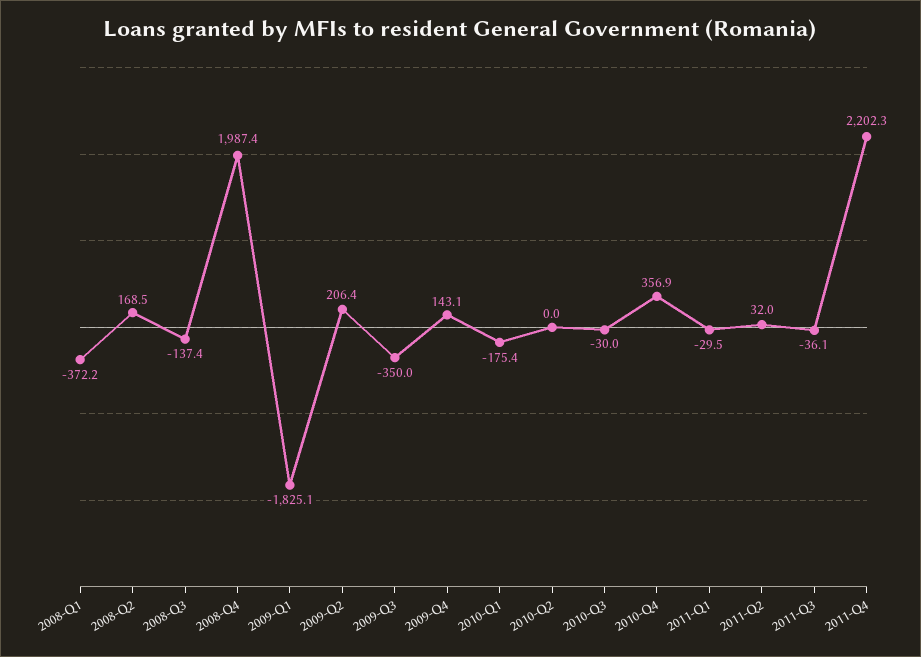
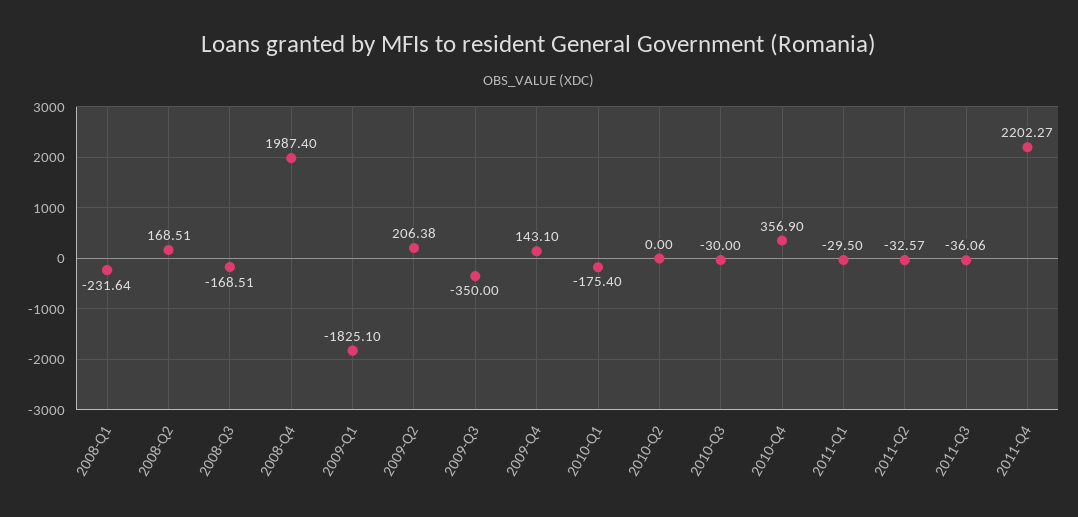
  {
-   "2008-Q1": -372.2,
+   "2008-Q1": -231.64,
    "2008-Q2": 168.51,
-   "2008-Q3": -137.4,
+   "2008-Q3": -168.51,
    "2008-Q4": 1987.4,
    "2009-Q1": -1825.1,
    "2009-Q2": 206.38,
    "2009-Q3": -350,
    "2009-Q4": 143.1,
    "2010-Q1": -175.4,
    "2010-Q2": 0,
    "2010-Q3": -30,
    "2010-Q4": 356.9,
    "2011-Q1": -29.5,
-   "2011-Q2": 32,
+   "2011-Q2": -32.57,
    "2011-Q3": -36.06,
    "2011-Q4": 2202.27
  }

